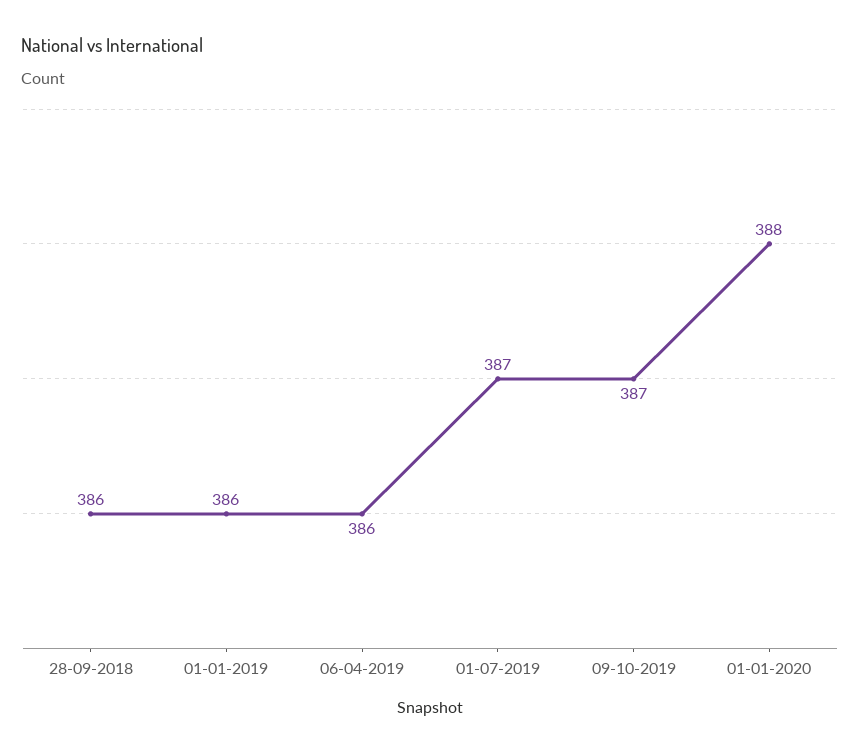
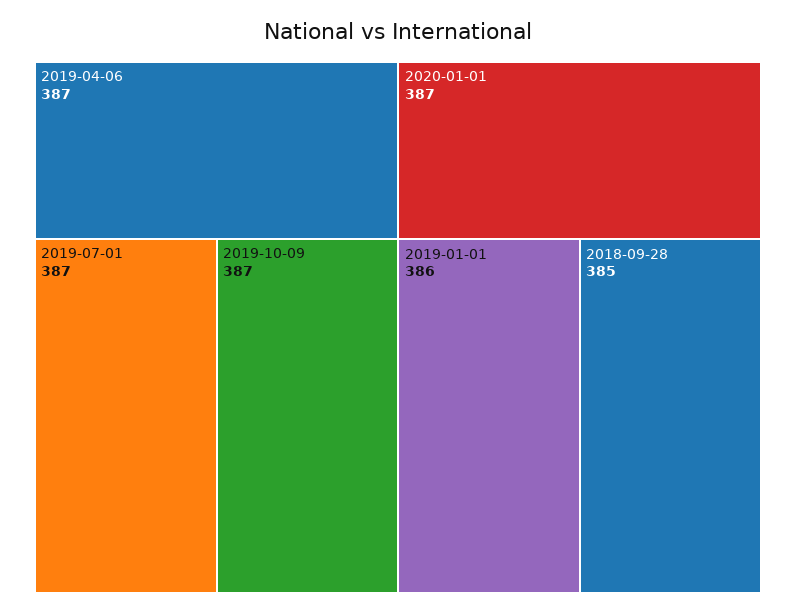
  {
-   "28-09-2018": 386,
+   "28-09-2018": 385,
    "01-01-2019": 386,
-   "06-04-2019": 386,
+   "06-04-2019": 387,
    "01-07-2019": 387,
    "09-10-2019": 387,
-   "01-01-2020": 388
+   "01-01-2020": 387
  }

